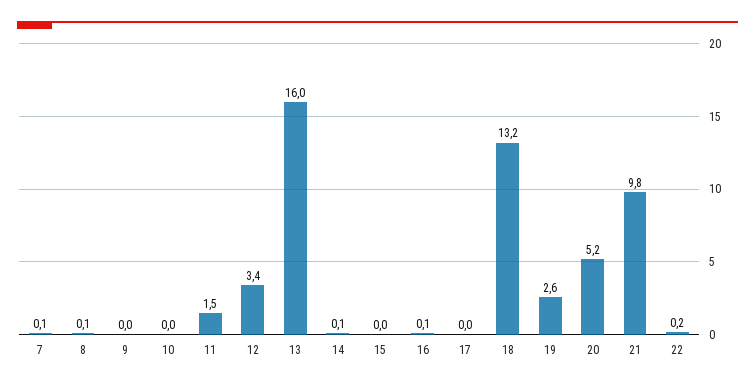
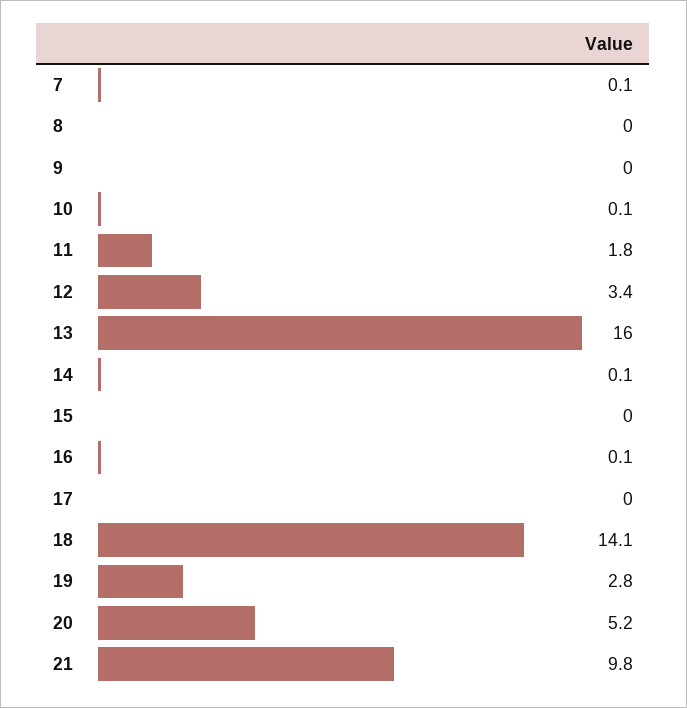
  {
    "7": 0.1,
-   "8": 0.1,
+   "8": 0,
    "9": 0,
-   "10": 0,
+   "10": 0.1,
-   "11": 1.5,
+   "11": 1.8,
    "12": 3.4,
    "13": 16,
    "14": 0.1,
    "15": 0,
    "16": 0.1,
    "17": 0,
-   "18": 13.2,
+   "18": 14.1,
-   "19": 2.6,
+   "19": 2.8,
    "20": 5.2,
-   "21": 9.8,
+   "21": 9.8
-   "22": 0.2
  }

